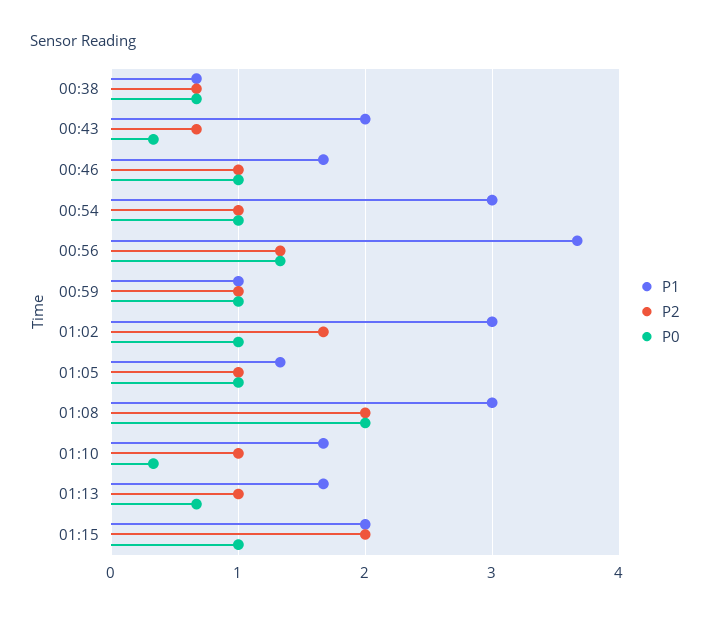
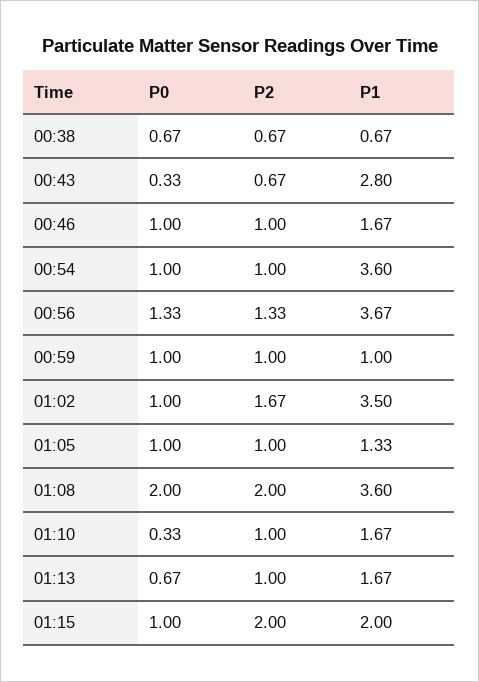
  {
    "P1": {
      "00:38": 0.67,
-     "00:43": 2,
+     "00:43": 2.8,
      "00:46": 1.67,
-     "00:54": 3,
+     "00:54": 3.6,
      "00:56": 3.67,
      "00:59": 1,
-     "01:02": 3,
+     "01:02": 3.5,
      "01:05": 1.33,
-     "01:08": 3,
+     "01:08": 3.6,
      "01:10": 1.67,
      "01:13": 1.67,
      "01:15": 2
    },
    "P2": {
      "00:38": 0.67,
      "00:43": 0.67,
      "00:46": 1,
      "00:54": 1,
      "00:56": 1.33,
      "00:59": 1,
      "01:02": 1.67,
      "01:05": 1,
      "01:08": 2,
      "01:10": 1,
      "01:13": 1,
      "01:15": 2
    },
    "P0": {
      "00:38": 0.67,
      "00:43": 0.33,
      "00:46": 1,
      "00:54": 1,
      "00:56": 1.33,
      "00:59": 1,
      "01:02": 1,
      "01:05": 1,
      "01:08": 2,
      "01:10": 0.33,
      "01:13": 0.67,
      "01:15": 1
    }
  }

